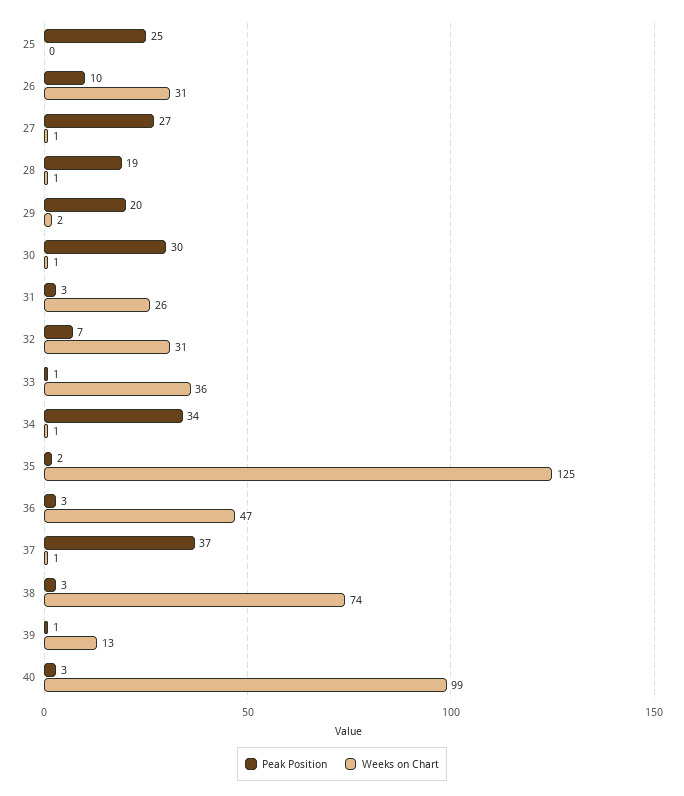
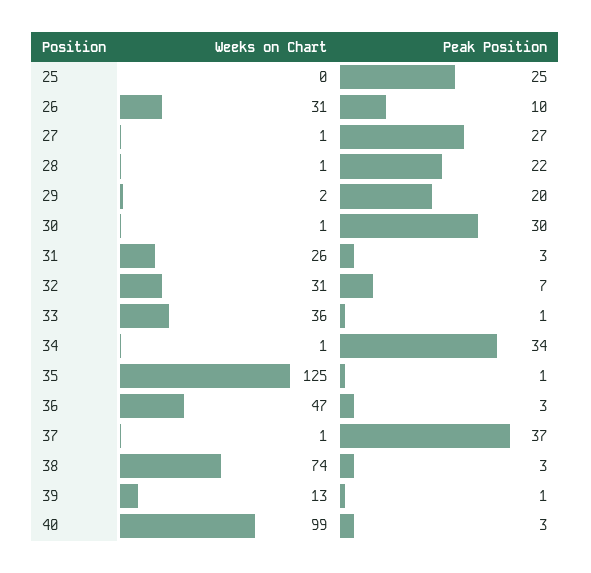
  {
    "Peak Position": {
      "25": 25,
      "26": 10,
      "27": 27,
-     "28": 19,
+     "28": 22,
      "29": 20,
      "30": 30,
      "31": 3,
      "32": 7,
      "33": 1,
      "34": 34,
-     "35": 2,
+     "35": 1,
      "36": 3,
      "37": 37,
      "38": 3,
      "39": 1,
      "40": 3
    },
    "Weeks on Chart": {
      "25": 0,
      "26": 31,
      "27": 1,
      "28": 1,
      "29": 2,
      "30": 1,
      "31": 26,
      "32": 31,
      "33": 36,
      "34": 1,
      "35": 125,
      "36": 47,
      "37": 1,
      "38": 74,
      "39": 13,
      "40": 99
    }
  }

